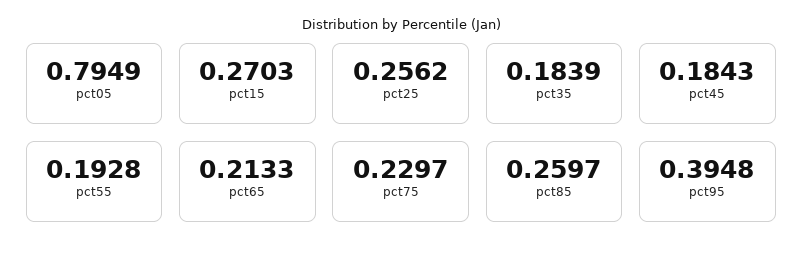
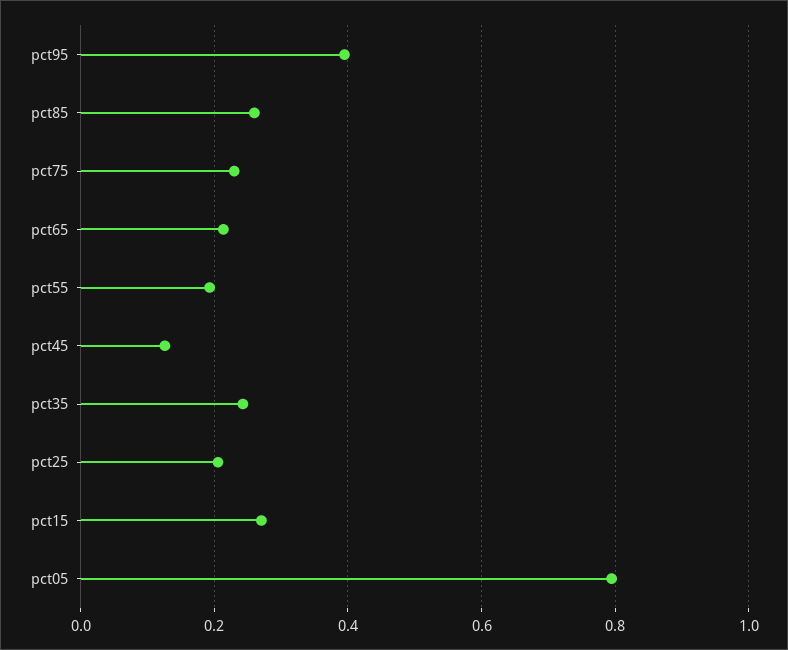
  {
    "pct05": 0.7949,
    "pct15": 0.2703,
-   "pct25": 0.2562,
+   "pct25": 0.2,
-   "pct35": 0.1839,
+   "pct35": 0.24,
-   "pct45": 0.1843,
+   "pct45": 0.12,
    "pct55": 0.1928,
    "pct65": 0.2133,
    "pct75": 0.2297,
    "pct85": 0.2597,
    "pct95": 0.3948
  }

